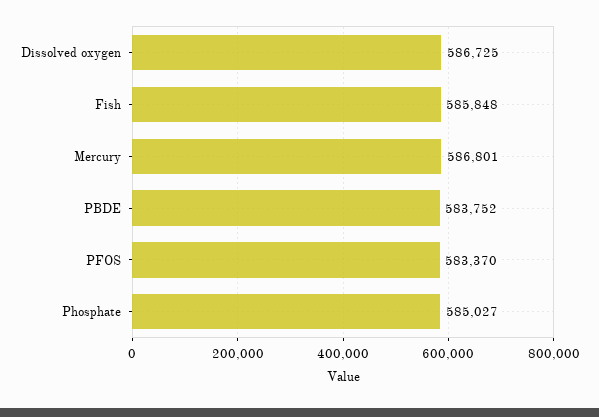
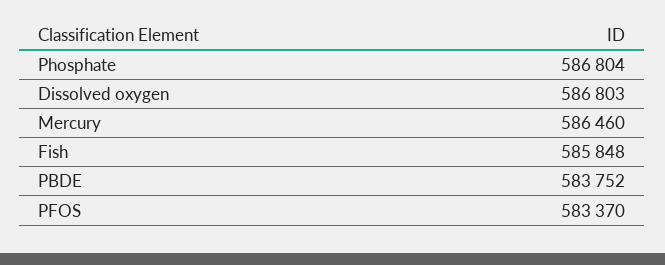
  {
-   "Dissolved oxygen": 586725,
+   "Dissolved oxygen": 586803,
    "Fish": 585848,
-   "Mercury": 586801,
+   "Mercury": 586460,
    "PBDE": 583752,
    "PFOS": 583370,
-   "Phosphate": 585027
+   "Phosphate": 586804
  }

